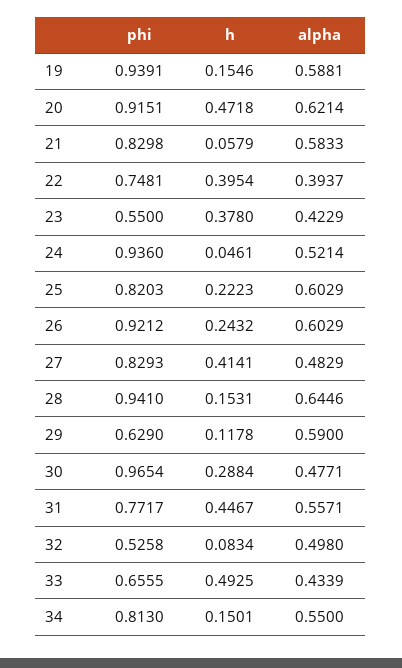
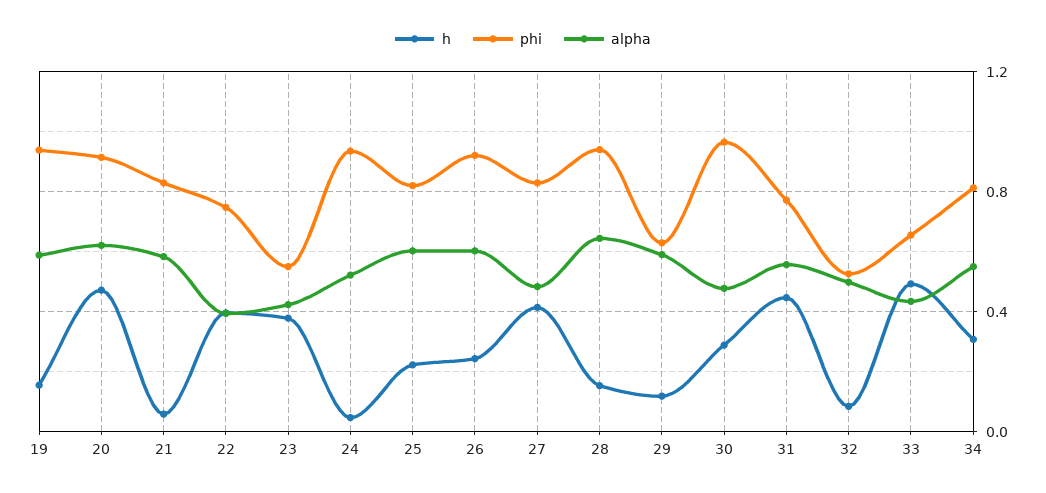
  {
    "phi": {
      "19": 0.9391,
      "20": 0.9151,
      "21": 0.8298,
      "22": 0.7481,
      "23": 0.55,
      "24": 0.936,
      "25": 0.8203,
      "26": 0.9212,
      "27": 0.8293,
      "28": 0.941,
      "29": 0.629,
      "30": 0.9654,
      "31": 0.7717,
      "32": 0.5258,
      "33": 0.6555,
      "34": 0.813
    },
    "h": {
      "19": 0.1546,
      "20": 0.4718,
      "21": 0.0579,
      "22": 0.3954,
      "23": 0.378,
      "24": 0.0461,
      "25": 0.2223,
      "26": 0.2432,
      "27": 0.4141,
      "28": 0.1531,
      "29": 0.1178,
      "30": 0.2884,
      "31": 0.4467,
      "32": 0.0834,
      "33": 0.4925,
-     "34": 0.1501
+     "34": 0.3
    },
    "alpha": {
      "19": 0.5881,
      "20": 0.6214,
      "21": 0.5833,
      "22": 0.3937,
      "23": 0.4229,
      "24": 0.5214,
      "25": 0.6029,
      "26": 0.6029,
      "27": 0.4829,
      "28": 0.6446,
      "29": 0.59,
      "30": 0.4771,
      "31": 0.5571,
      "32": 0.498,
      "33": 0.4339,
      "34": 0.55
    }
  }

